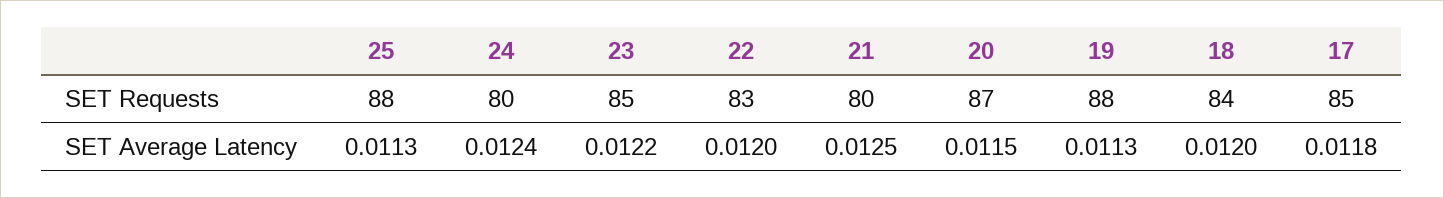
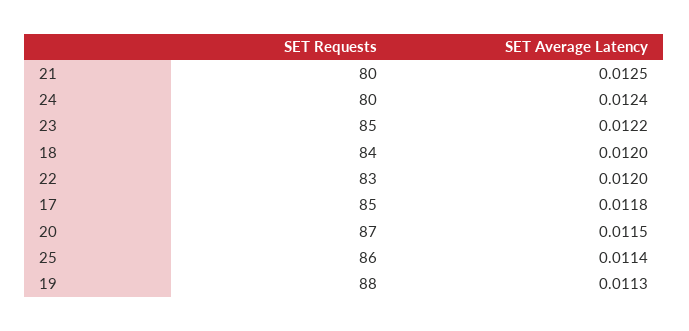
  {
    "25": {
-     "SET Requests": 88,
+     "SET Requests": 86,
-     "SET Average Latency": 0.0113
+     "SET Average Latency": 0.0114
    },
    "24": {
      "SET Requests": 80,
      "SET Average Latency": 0.0124
    },
    "23": {
      "SET Requests": 85,
      "SET Average Latency": 0.0122
    },
    "22": {
      "SET Requests": 83,
      "SET Average Latency": 0.012
    },
    "21": {
      "SET Requests": 80,
      "SET Average Latency": 0.0125
    },
    "20": {
      "SET Requests": 87,
      "SET Average Latency": 0.0115
    },
    "19": {
      "SET Requests": 88,
      "SET Average Latency": 0.0113
    },
    "18": {
      "SET Requests": 84,
      "SET Average Latency": 0.012
    },
    "17": {
      "SET Requests": 85,
      "SET Average Latency": 0.0118
    }
  }

